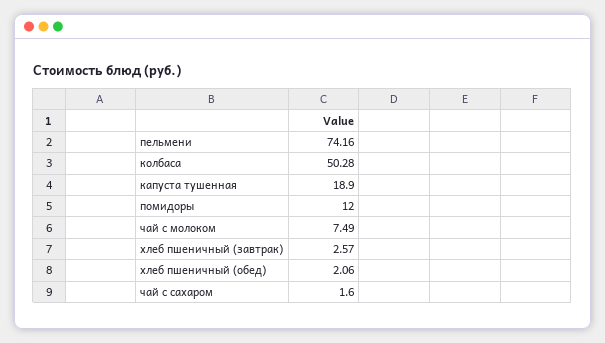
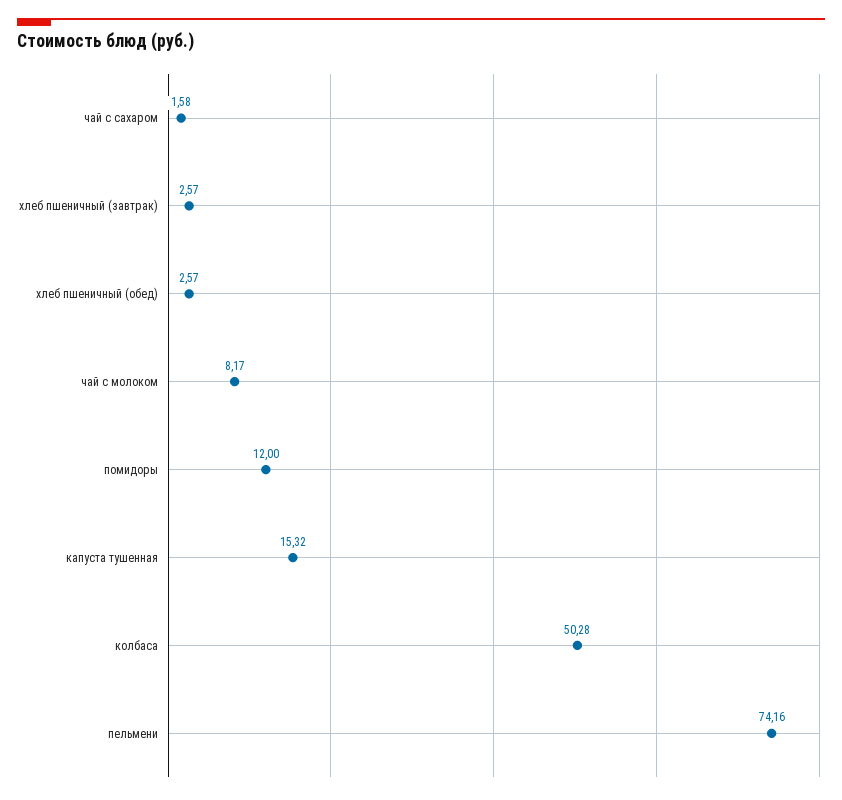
  {
    "пельмени": 74.16,
    "колбаса": 50.28,
-   "капуста тушенная": 18.9,
+   "капуста тушенная": 15.32,
    "помидоры": 12,
-   "чай с молоком": 7.49,
+   "чай с молоком": 8.17,
    "хлеб пшеничный (завтрак)": 2.57,
-   "хлеб пшеничный (обед)": 2.06,
+   "хлеб пшеничный (обед)": 2.57,
-   "чай с сахаром": 1.6
+   "чай с сахаром": 1.58
  }

